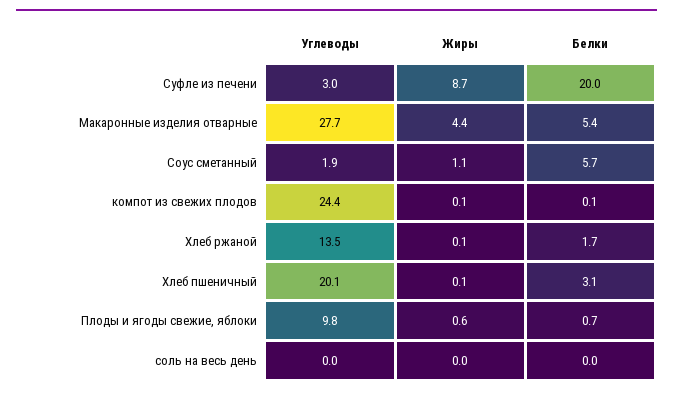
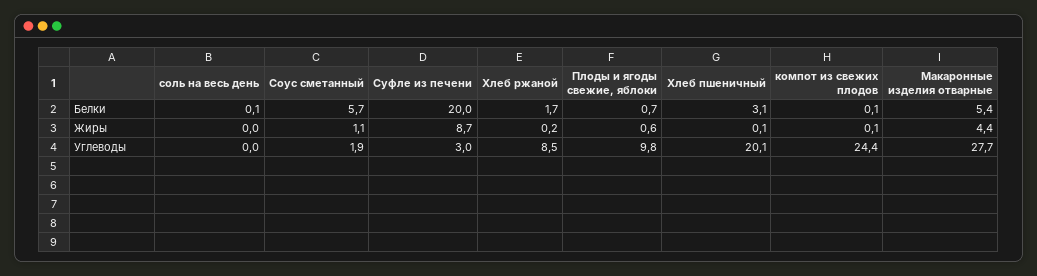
  {
    "Углеводы": {
      "Суфле из печени": 3,
      "Макаронные изделия отварные": 27.7,
      "Соус сметанный": 1.9,
      "компот из свежих плодов": 24.4,
-     "Хлеб ржаной": 13.5,
+     "Хлеб ржаной": 8.5,
      "Хлеб пшеничный": 20.1,
      "Плоды и ягоды свежие, яблоки": 9.8,
      "соль на весь день": 0
    },
    "Жиры": {
      "Суфле из печени": 8.7,
      "Макаронные изделия отварные": 4.4,
      "Соус сметанный": 1.1,
      "компот из свежих плодов": 0.1,
-     "Хлеб ржаной": 0.1,
+     "Хлеб ржаной": 0.2,
      "Хлеб пшеничный": 0.1,
      "Плоды и ягоды свежие, яблоки": 0.6,
      "соль на весь день": 0
    },
    "Белки": {
      "Суфле из печени": 20,
      "Макаронные изделия отварные": 5.4,
      "Соус сметанный": 5.7,
      "компот из свежих плодов": 0.1,
      "Хлеб ржаной": 1.7,
      "Хлеб пшеничный": 3.1,
      "Плоды и ягоды свежие, яблоки": 0.7,
-     "соль на весь день": 0
+     "соль на весь день": 0.1
    }
  }

